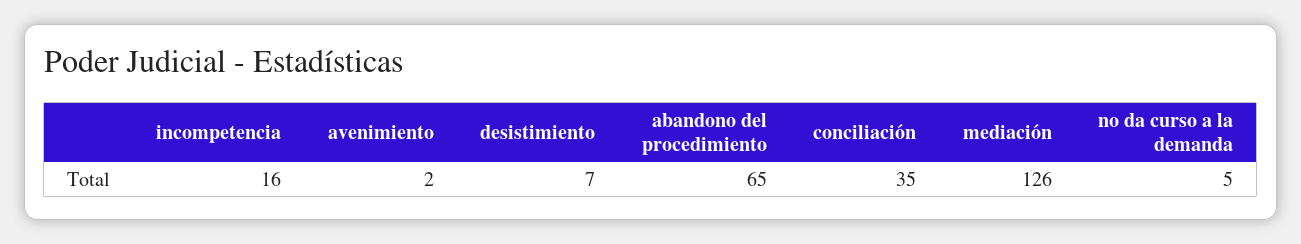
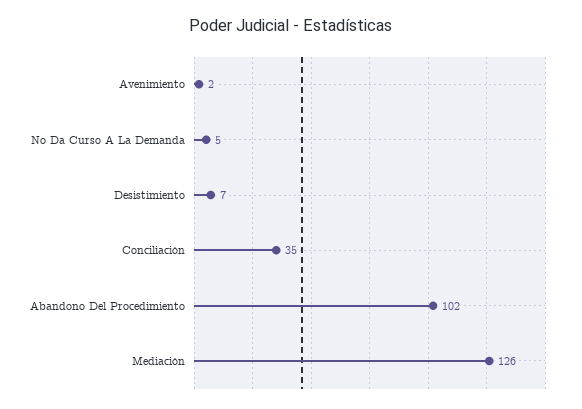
  {
-   "incompetencia": 16,
    "avenimiento": 2,
    "desistimiento": 7,
-   "abandono del procedimiento": 65,
+   "abandono del procedimiento": 102,
    "conciliación": 35,
    "mediación": 126,
    "no da curso a la demanda": 5
  }

